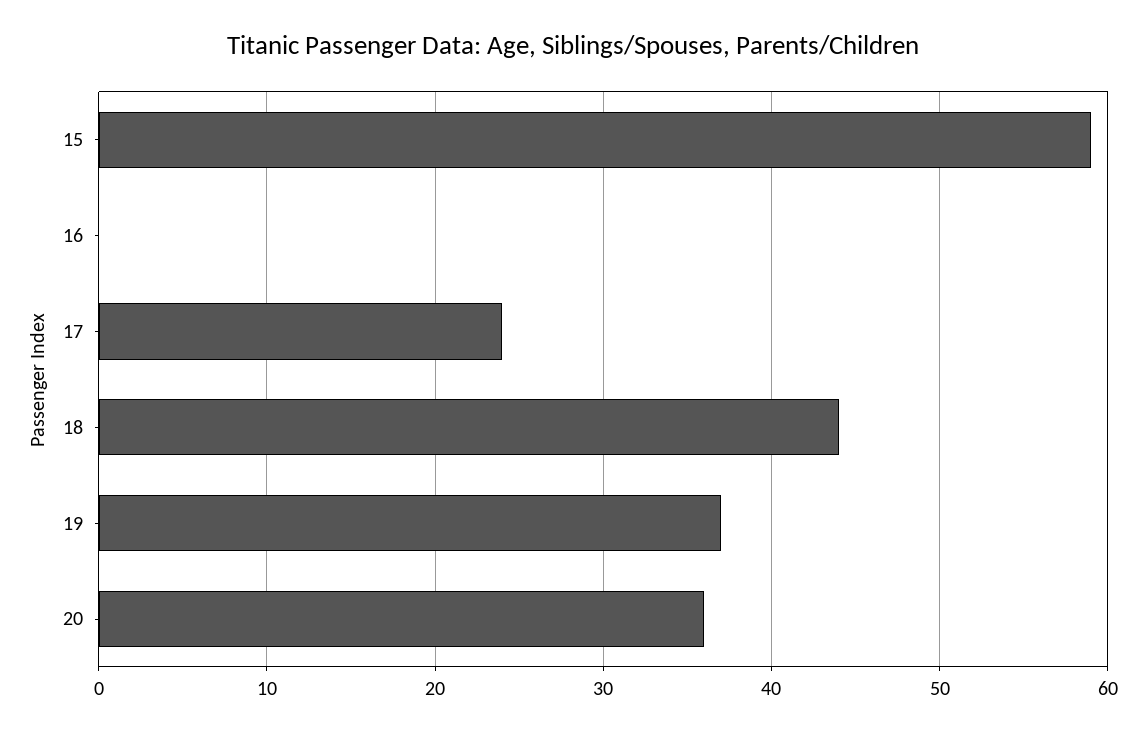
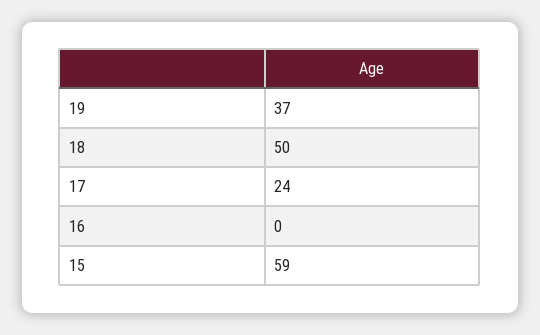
  {
    "15": 59,
    "16": 0,
    "17": 24,
-   "18": 44,
+   "18": 50,
-   "19": 37,
+   "19": 37
-   "20": 36
  }

